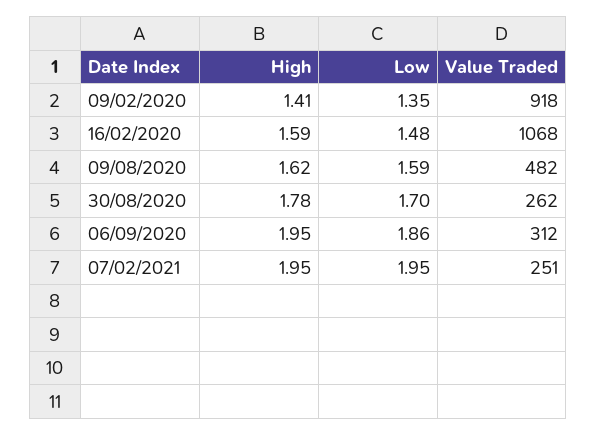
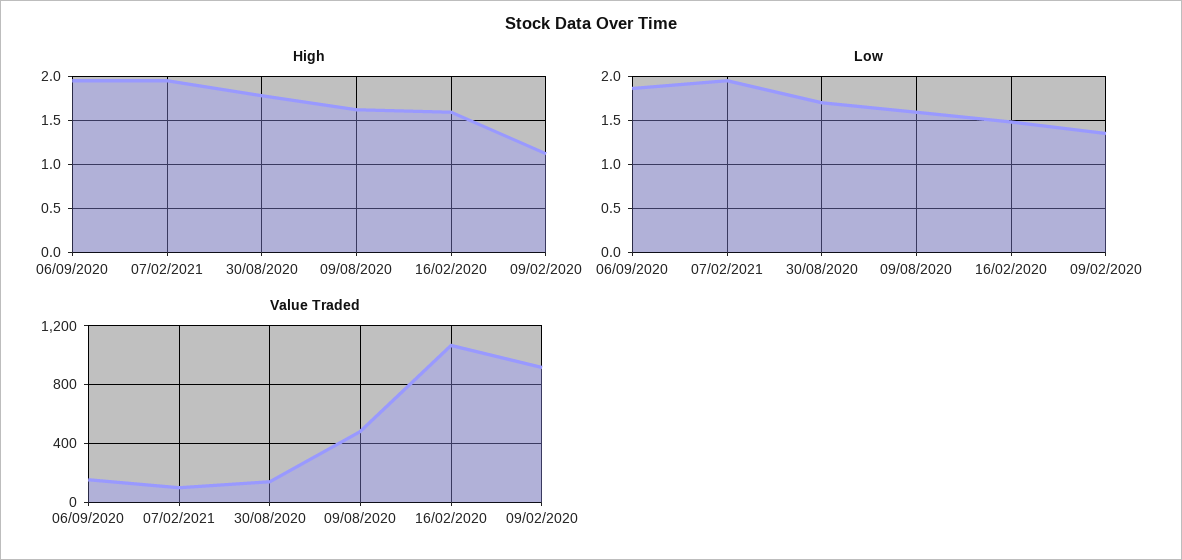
  {
    "High": {
-     "09/02/2020": 1.41,
+     "09/02/2020": 1.1,
      "16/02/2020": 1.59,
      "09/08/2020": 1.62,
      "30/08/2020": 1.78,
      "06/09/2020": 1.95,
      "07/02/2021": 1.95
    },
    "Low": {
      "09/02/2020": 1.35,
      "16/02/2020": 1.48,
      "09/08/2020": 1.59,
      "30/08/2020": 1.7,
      "06/09/2020": 1.86,
      "07/02/2021": 1.95
    },
    "Value Traded": {
      "09/02/2020": 918,
      "16/02/2020": 1068,
      "09/08/2020": 482,
-     "30/08/2020": 262,
+     "30/08/2020": 150,
-     "06/09/2020": 312,
+     "06/09/2020": 150,
-     "07/02/2021": 251
+     "07/02/2021": 100
    }
  }

